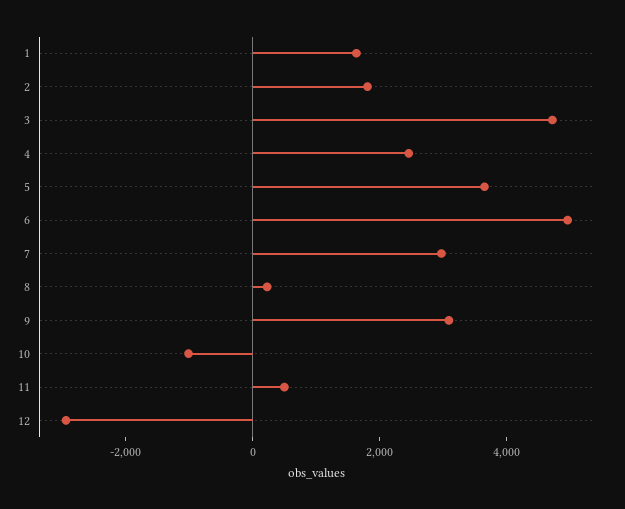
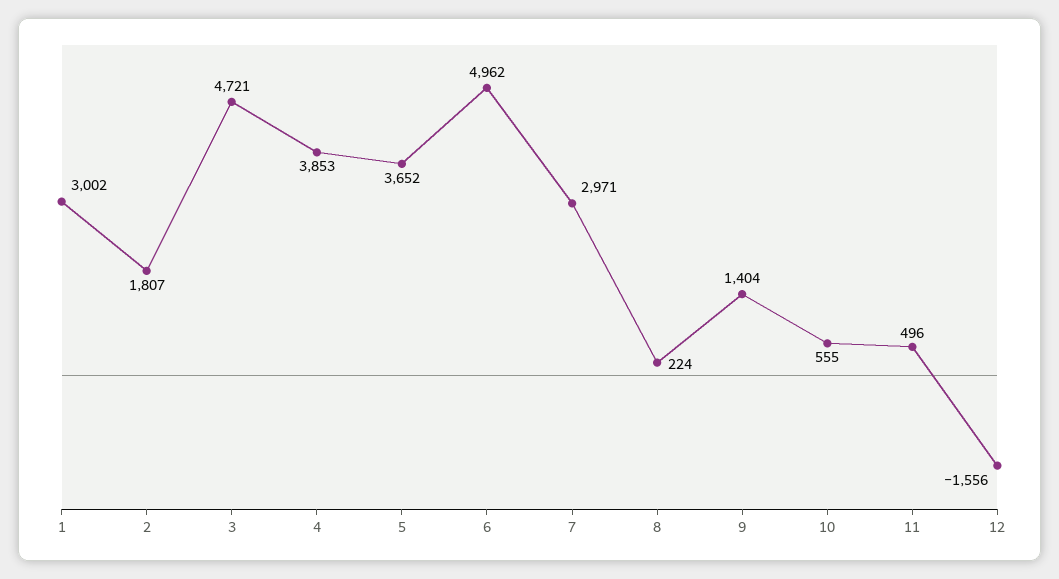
  {
-   "1": 1500,
+   "1": 3002,
    "2": 1807,
    "3": 4721,
-   "4": 2500,
+   "4": 3853,
    "5": 3652,
    "6": 4962,
    "7": 2971,
    "8": 224,
-   "9": 3000,
+   "9": 1404,
-   "10": -1000,
+   "10": 555,
    "11": 496,
-   "12": -3000
+   "12": -1556
  }

